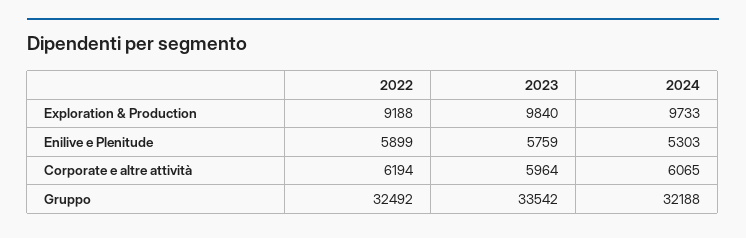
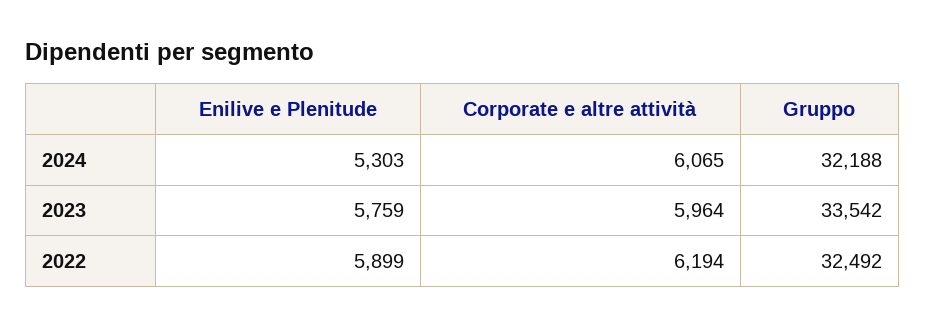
  {
    "2022": {
-     "Exploration & Production": 9188,
      "Enilive e Plenitude": 5899,
      "Corporate e altre attività": 6194,
      "Gruppo": 32492
    },
    "2023": {
-     "Exploration & Production": 9840,
      "Enilive e Plenitude": 5759,
      "Corporate e altre attività": 5964,
      "Gruppo": 33542
    },
    "2024": {
-     "Exploration & Production": 9733,
      "Enilive e Plenitude": 5303,
      "Corporate e altre attività": 6065,
      "Gruppo": 32188
    }
  }

